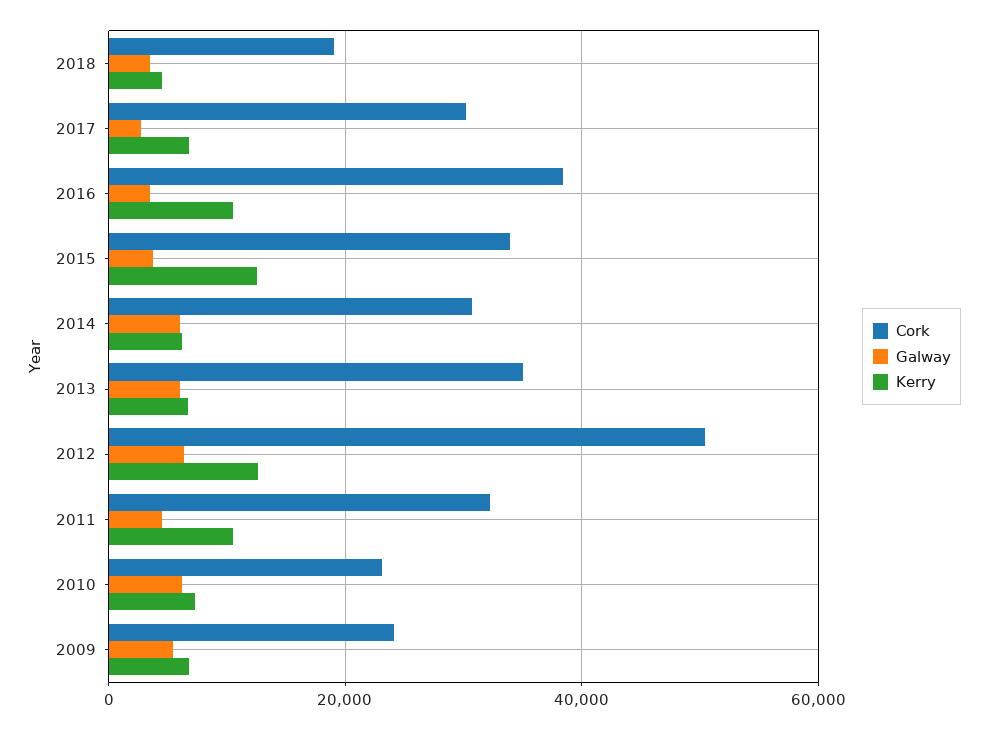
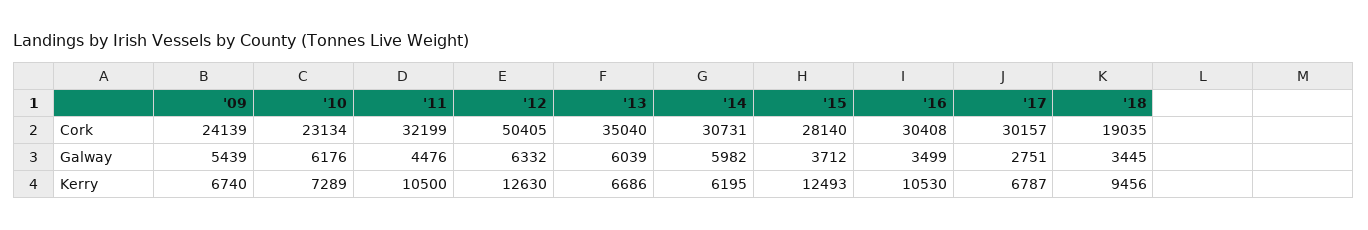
  {
    "Cork": {
      "2018": 19035,
      "2017": 30157,
-     "2016": 38000,
+     "2016": 30408,
-     "2015": 34000,
+     "2015": 28140,
      "2014": 30731,
      "2013": 35040,
      "2012": 50405,
      "2011": 32199,
      "2010": 23134,
      "2009": 24139
    },
    "Galway": {
      "2018": 3445,
      "2017": 2751,
      "2016": 3499,
      "2015": 3712,
      "2014": 5982,
      "2013": 6039,
      "2012": 6332,
      "2011": 4476,
      "2010": 6176,
      "2009": 5439
    },
    "Kerry": {
-     "2018": 4000,
+     "2018": 9456,
      "2017": 6787,
      "2016": 10530,
      "2015": 12493,
      "2014": 6195,
      "2013": 6686,
      "2012": 12630,
      "2011": 10500,
      "2010": 7289,
      "2009": 6740
    }
  }

